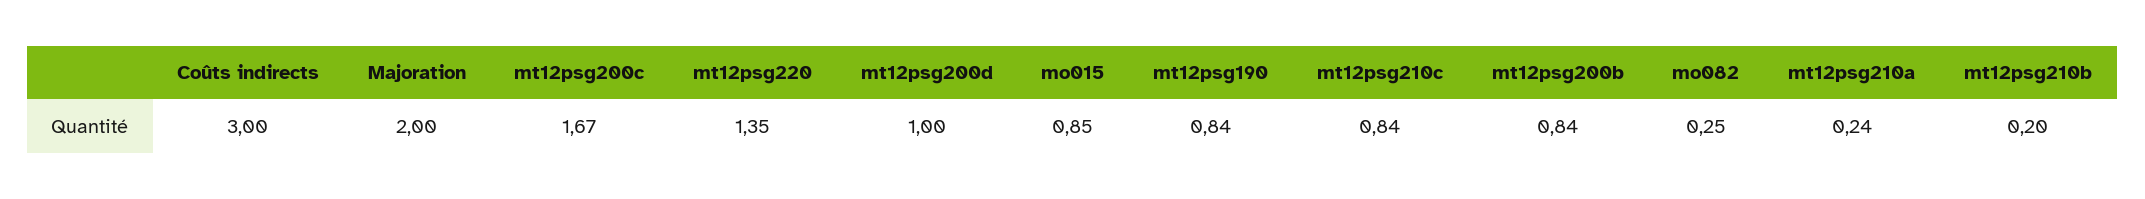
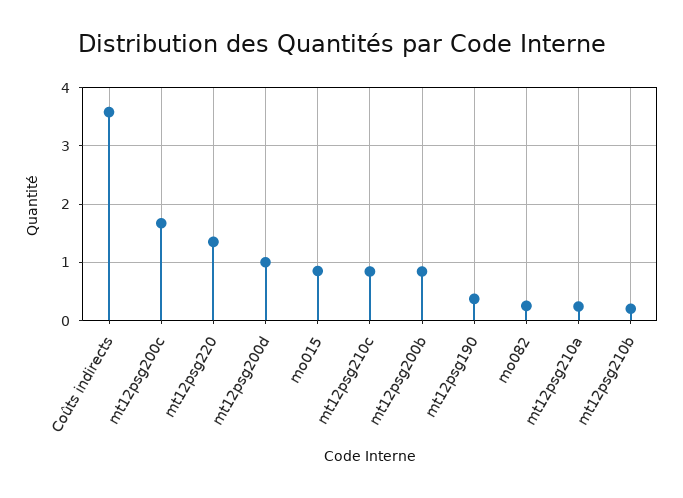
  {
-   "Coûts indirects": 3,
+   "Coûts indirects": 3.6,
-   "Majoration": 2,
    "mt12psg200c": 1.67,
    "mt12psg220": 1.35,
    "mt12psg200d": 1,
    "mo015": 0.85,
-   "mt12psg190": 0.84,
+   "mt12psg190": 0.4,
    "mt12psg210c": 0.84,
    "mt12psg200b": 0.84,
    "mo082": 0.25,
    "mt12psg210a": 0.24,
    "mt12psg210b": 0.2
  }

